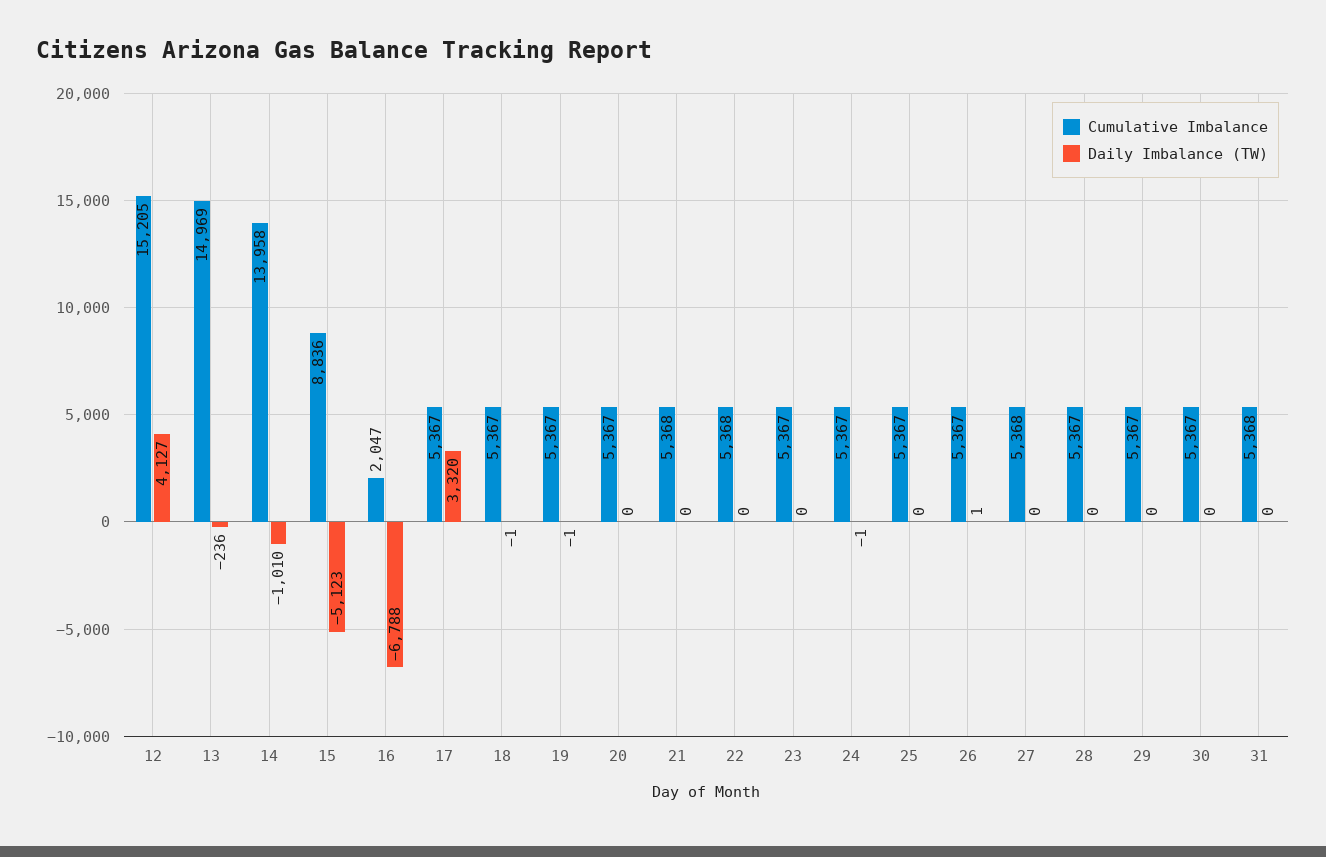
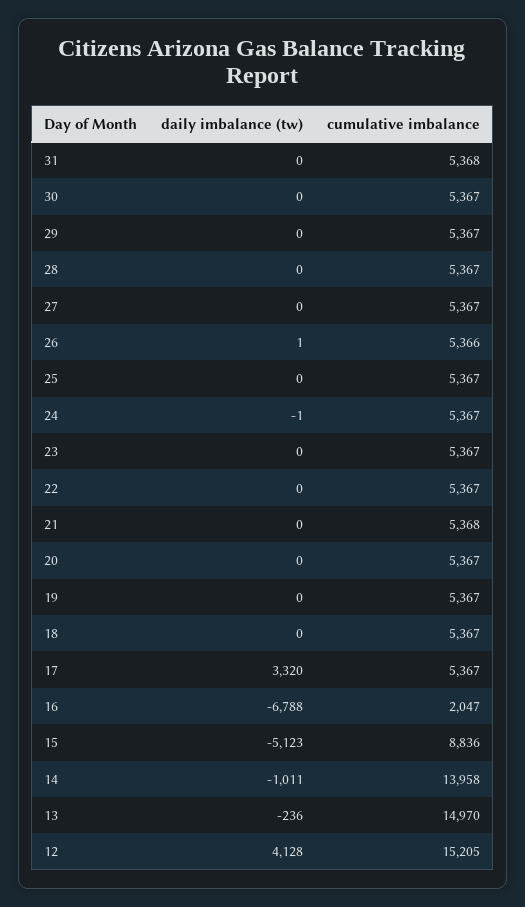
  {
    "Cumulative Imbalance": {
      "12": 15205,
-     "13": 14969,
+     "13": 14970,
      "14": 13958,
      "15": 8836,
      "16": 2047,
      "17": 5367,
      "18": 5367,
      "19": 5367,
      "20": 5367,
      "21": 5368,
-     "22": 5368,
+     "22": 5367,
      "23": 5367,
      "24": 5367,
      "25": 5367,
-     "26": 5367,
+     "26": 5366,
-     "27": 5368,
+     "27": 5367,
      "28": 5367,
      "29": 5367,
      "30": 5367,
      "31": 5368
    },
    "Daily Imbalance (TW)": {
-     "12": 4127,
+     "12": 4128,
      "13": -236,
-     "14": -1010,
+     "14": -1011,
      "15": -5123,
      "16": -6788,
      "17": 3320,
-     "18": -1,
+     "18": 0,
-     "19": -1,
+     "19": 0,
      "20": 0,
      "21": 0,
      "22": 0,
      "23": 0,
      "24": -1,
      "25": 0,
      "26": 1,
      "27": 0,
      "28": 0,
      "29": 0,
      "30": 0,
      "31": 0
    }
  }

